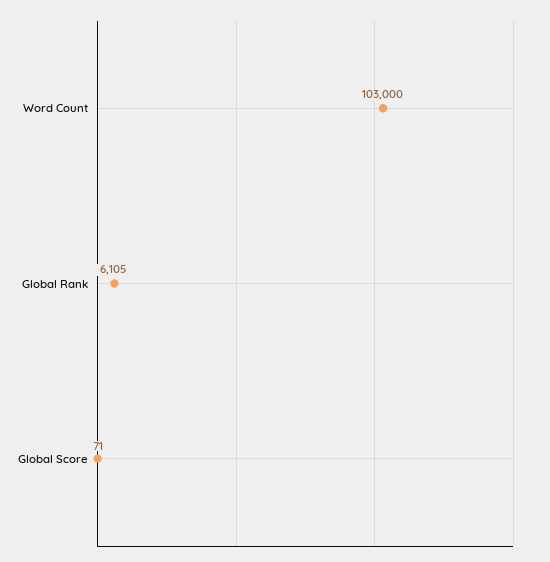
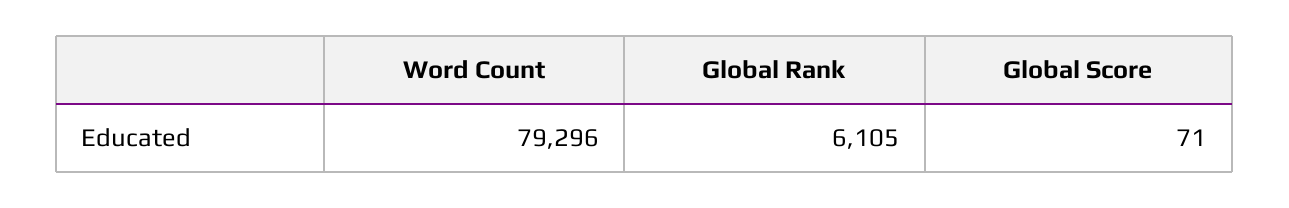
  {
-   "Word Count": 103000,
+   "Word Count": 79296,
    "Global Rank": 6105,
    "Global Score": 71
  }

